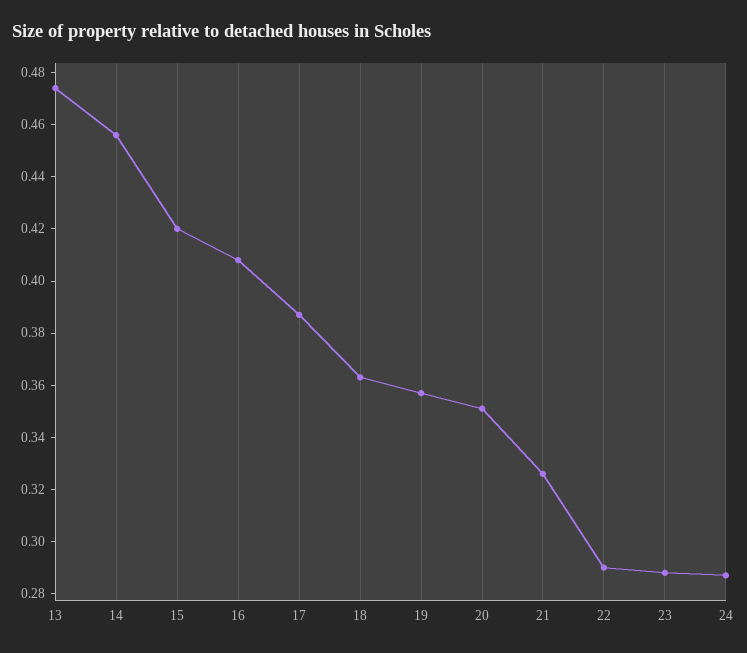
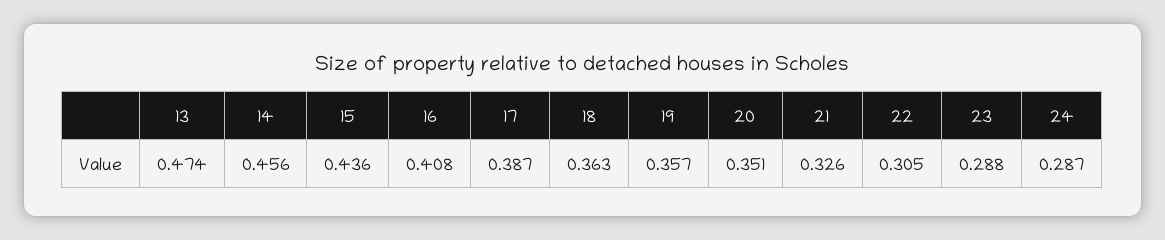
  {
    "13": 0.474,
    "14": 0.456,
-   "15": 0.42,
+   "15": 0.436,
    "16": 0.408,
    "17": 0.387,
    "18": 0.363,
    "19": 0.357,
    "20": 0.351,
    "21": 0.326,
-   "22": 0.29,
+   "22": 0.305,
    "23": 0.288,
    "24": 0.287
  }

